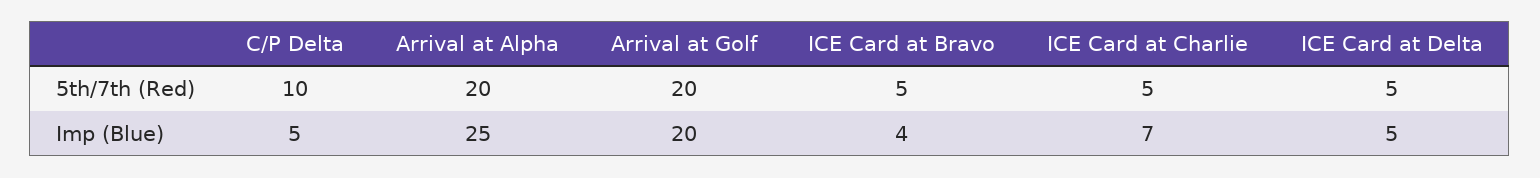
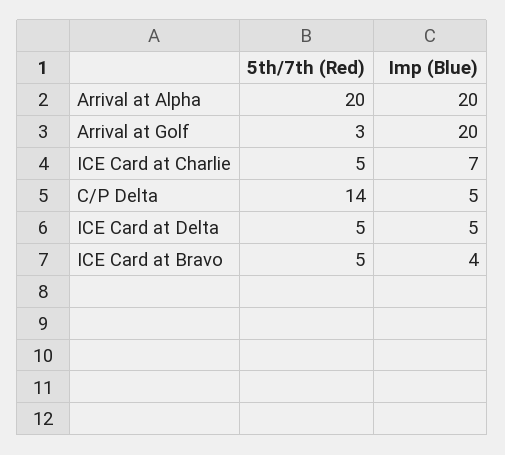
  {
    "C/P Delta": {
-     "5th/7th (Red)": 10,
+     "5th/7th (Red)": 14,
      "Imp (Blue)": 5
    },
    "Arrival at Alpha": {
      "5th/7th (Red)": 20,
-     "Imp (Blue)": 25
+     "Imp (Blue)": 20
    },
    "Arrival at Golf": {
-     "5th/7th (Red)": 20,
+     "5th/7th (Red)": 3,
      "Imp (Blue)": 20
    },
    "ICE Card at Bravo": {
      "5th/7th (Red)": 5,
      "Imp (Blue)": 4
    },
    "ICE Card at Charlie": {
      "5th/7th (Red)": 5,
      "Imp (Blue)": 7
    },
    "ICE Card at Delta": {
      "5th/7th (Red)": 5,
      "Imp (Blue)": 5
    }
  }

